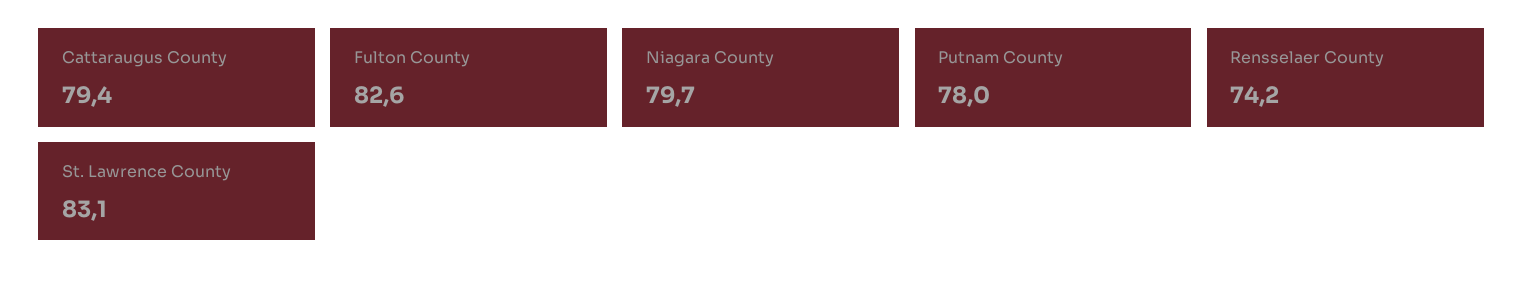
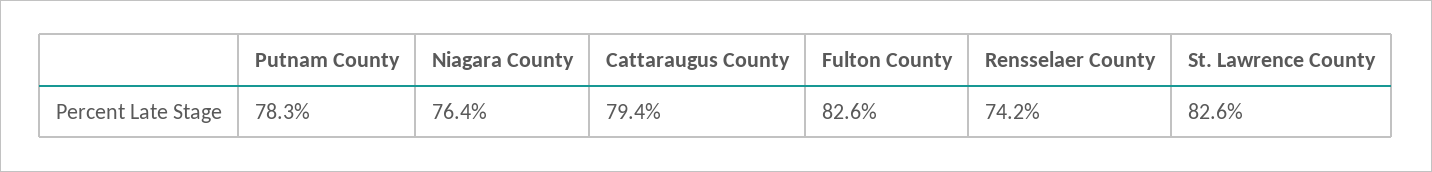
  {
    "Cattaraugus County": 79.4,
    "Fulton County": 82.6,
-   "Niagara County": 79.7,
+   "Niagara County": 76.4,
-   "Putnam County": 78,
+   "Putnam County": 78.3,
    "Rensselaer County": 74.2,
-   "St. Lawrence County": 83.1
+   "St. Lawrence County": 82.6
  }

